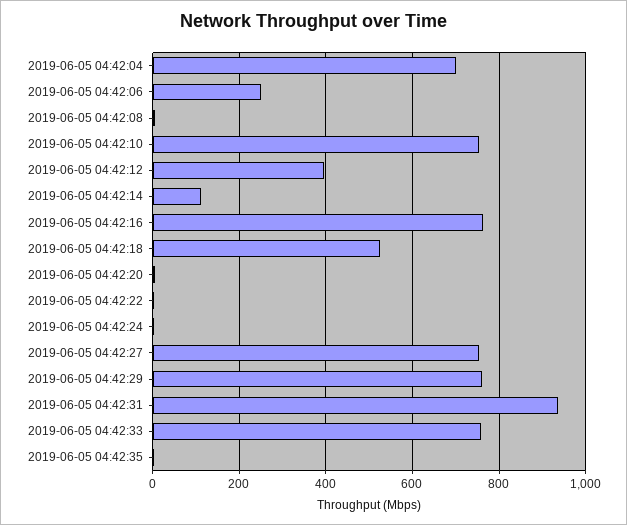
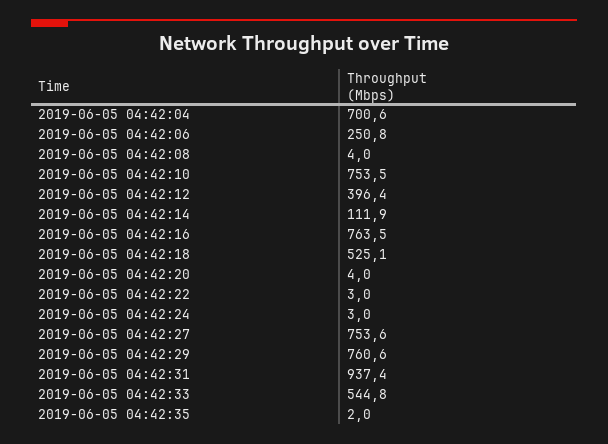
  {
    "2019-06-05 04:42:04": 700.6,
    "2019-06-05 04:42:06": 250.8,
    "2019-06-05 04:42:08": 4,
    "2019-06-05 04:42:10": 753.5,
    "2019-06-05 04:42:12": 396.4,
    "2019-06-05 04:42:14": 111.9,
    "2019-06-05 04:42:16": 763.5,
    "2019-06-05 04:42:18": 525.1,
    "2019-06-05 04:42:20": 4,
    "2019-06-05 04:42:22": 3,
    "2019-06-05 04:42:24": 3,
    "2019-06-05 04:42:27": 753.6,
    "2019-06-05 04:42:29": 760.6,
    "2019-06-05 04:42:31": 937.4,
-   "2019-06-05 04:42:33": 760,
+   "2019-06-05 04:42:33": 544.8,
    "2019-06-05 04:42:35": 2
  }

